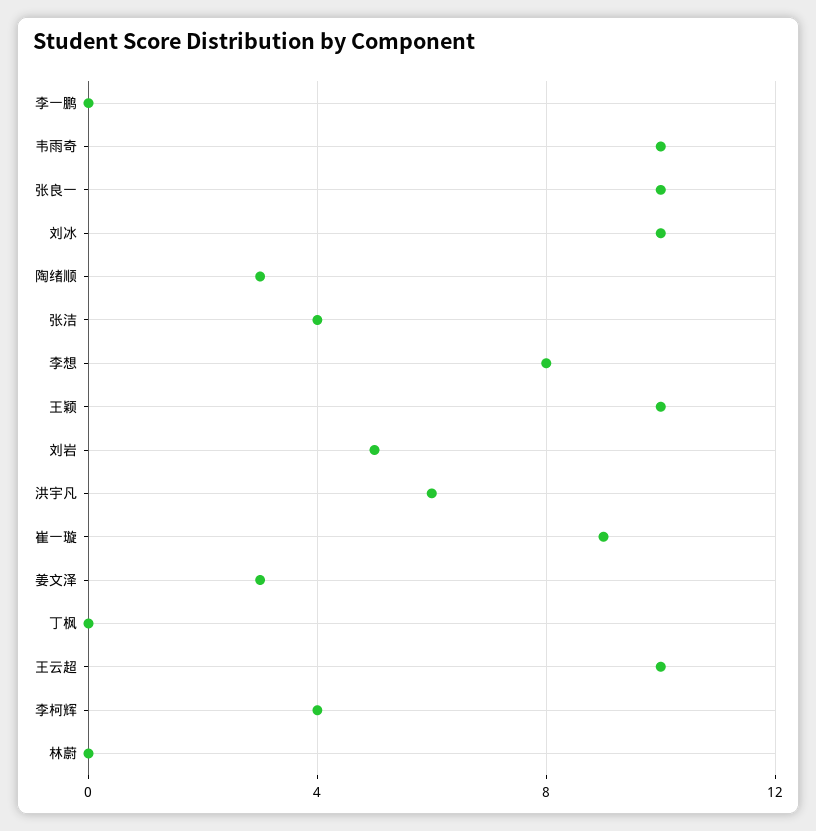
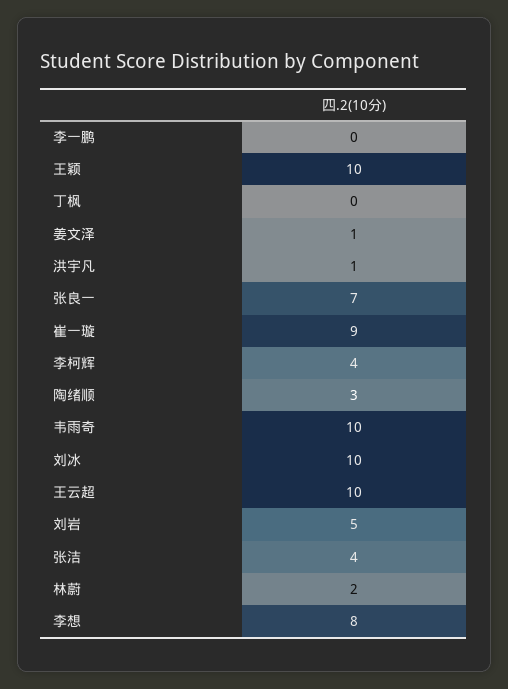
  {
    "李一鹏": 0,
    "韦雨奇": 10,
-   "张良一": 10,
+   "张良一": 7,
    "刘冰": 10,
    "陶绪顺": 3,
    "张洁": 4,
    "李想": 8,
    "王颖": 10,
    "刘岩": 5,
-   "洪宇凡": 6,
+   "洪宇凡": 1,
    "崔一璇": 9,
-   "姜文泽": 3,
+   "姜文泽": 1,
    "丁枫": 0,
    "王云超": 10,
    "李柯辉": 4,
-   "林蔚": 0
+   "林蔚": 2
  }

